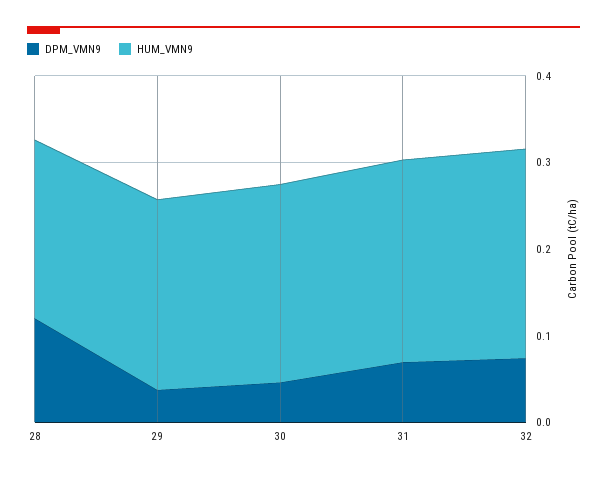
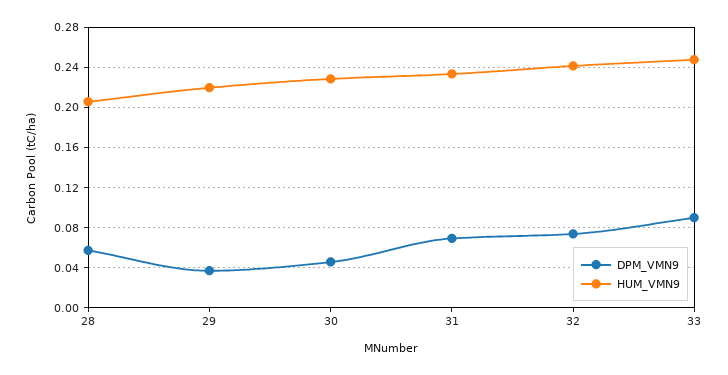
  {
    "DPM_VMN9": {
-     "28": 0.12,
+     "28": 0.06,
      "29": 0.04,
      "30": 0.05,
      "31": 0.07,
-     "32": 0.07
+     "32": 0.07,
+     "33": 0.09
    },
    "HUM_VMN9": {
      "28": 0.21,
      "29": 0.22,
      "30": 0.23,
      "31": 0.23,
-     "32": 0.24
+     "32": 0.24,
+     "33": 0.25
    }
  }

